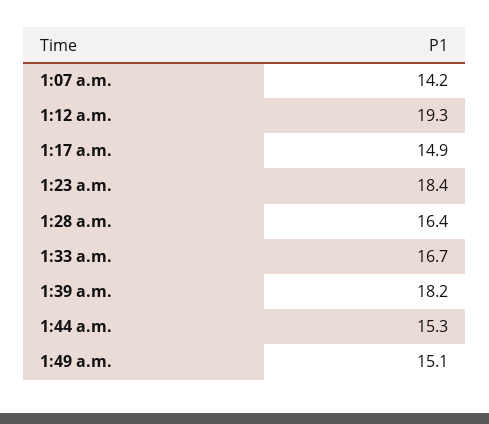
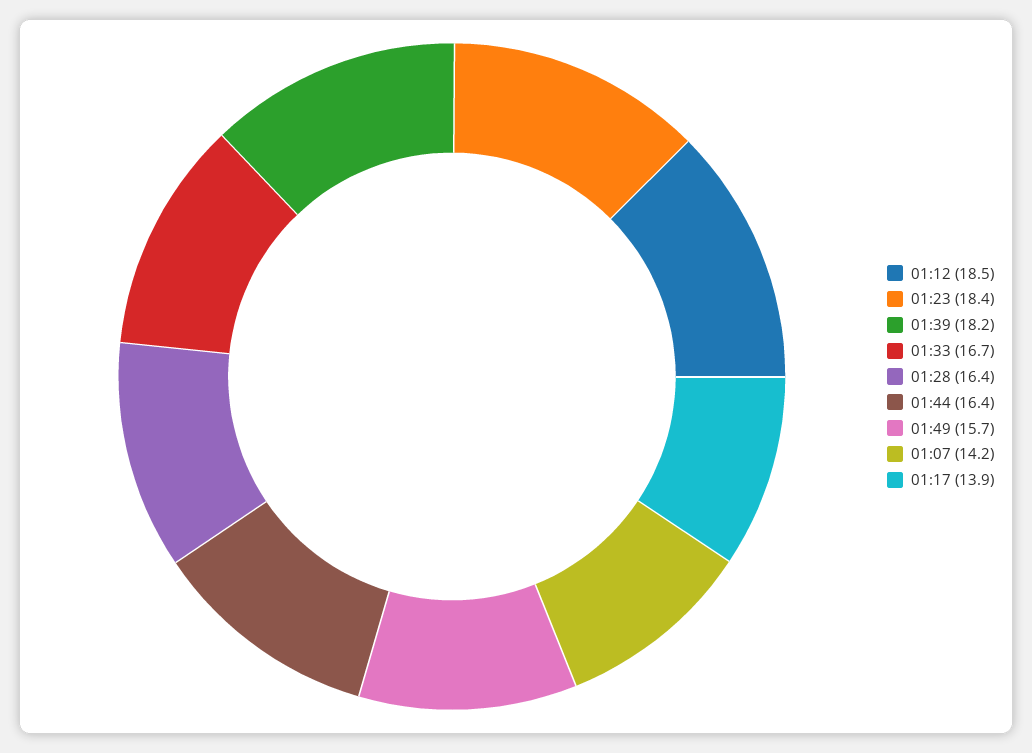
  {
    "1:07 a.m.": 14.2,
-   "1:12 a.m.": 19.3,
+   "1:12 a.m.": 18.5,
-   "1:17 a.m.": 14.9,
+   "1:17 a.m.": 13.9,
    "1:23 a.m.": 18.4,
    "1:28 a.m.": 16.4,
    "1:33 a.m.": 16.7,
    "1:39 a.m.": 18.2,
-   "1:44 a.m.": 15.3,
+   "1:44 a.m.": 16.4,
-   "1:49 a.m.": 15.1
+   "1:49 a.m.": 15.7
  }

